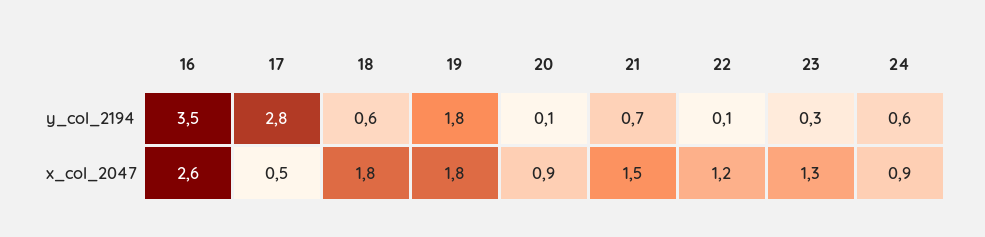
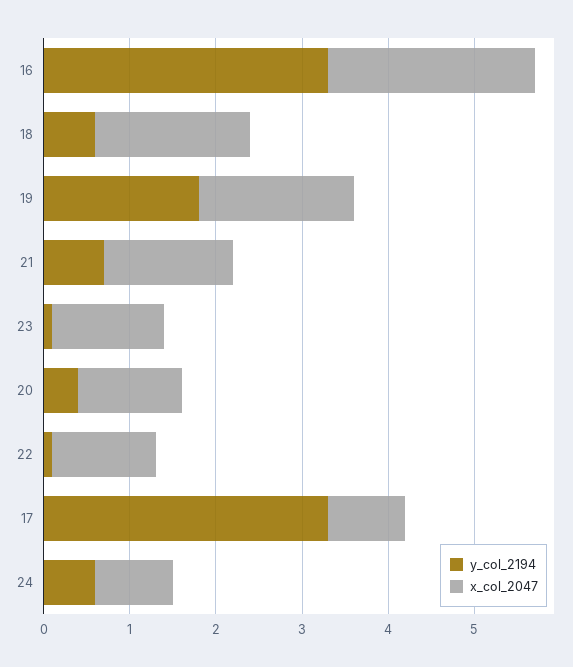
  {
    "y_col_2194": {
-     "16": 3.5,
+     "16": 3.3,
-     "17": 2.8,
+     "17": 3.3,
      "18": 0.6,
      "19": 1.8,
-     "20": 0.1,
+     "20": 0.4,
      "21": 0.7,
      "22": 0.1,
-     "23": 0.3,
+     "23": 0.1,
      "24": 0.6
    },
    "x_col_2047": {
-     "16": 2.6,
+     "16": 2.4,
-     "17": 0.5,
+     "17": 0.9,
      "18": 1.8,
      "19": 1.8,
-     "20": 0.9,
+     "20": 1.2,
      "21": 1.5,
      "22": 1.2,
      "23": 1.3,
      "24": 0.9
    }
  }

